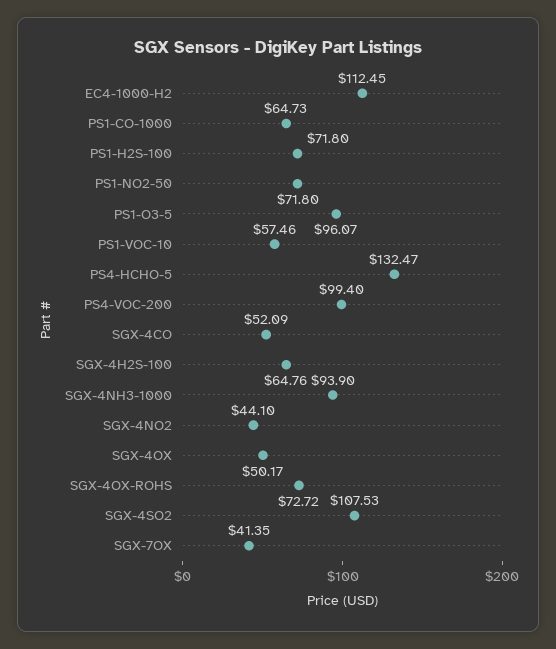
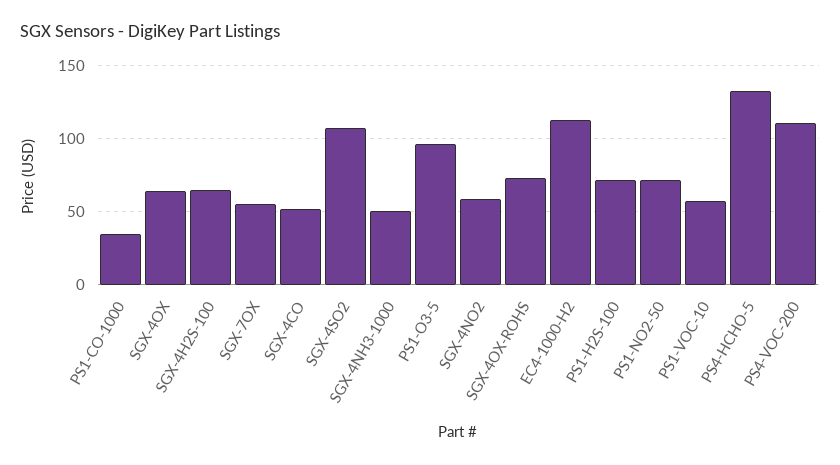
  {
    "EC4-1000-H2": 112.45,
-   "PS1-CO-1000": 64.73,
+   "PS1-CO-1000": 35,
    "PS1-H2S-100": 71.8,
    "PS1-NO2-50": 71.8,
    "PS1-O3-5": 96.07,
    "PS1-VOC-10": 57.46,
    "PS4-HCHO-5": 132.47,
-   "PS4-VOC-200": 99.4,
+   "PS4-VOC-200": 110,
    "SGX-4CO": 52.09,
    "SGX-4H2S-100": 64.76,
-   "SGX-4NH3-1000": 93.9,
+   "SGX-4NH3-1000": 50,
-   "SGX-4NO2": 44.1,
+   "SGX-4NO2": 60,
-   "SGX-4OX": 50.17,
+   "SGX-4OX": 65,
    "SGX-4OX-ROHS": 72.72,
    "SGX-4SO2": 107.53,
-   "SGX-7OX": 41.35
+   "SGX-7OX": 55
  }

